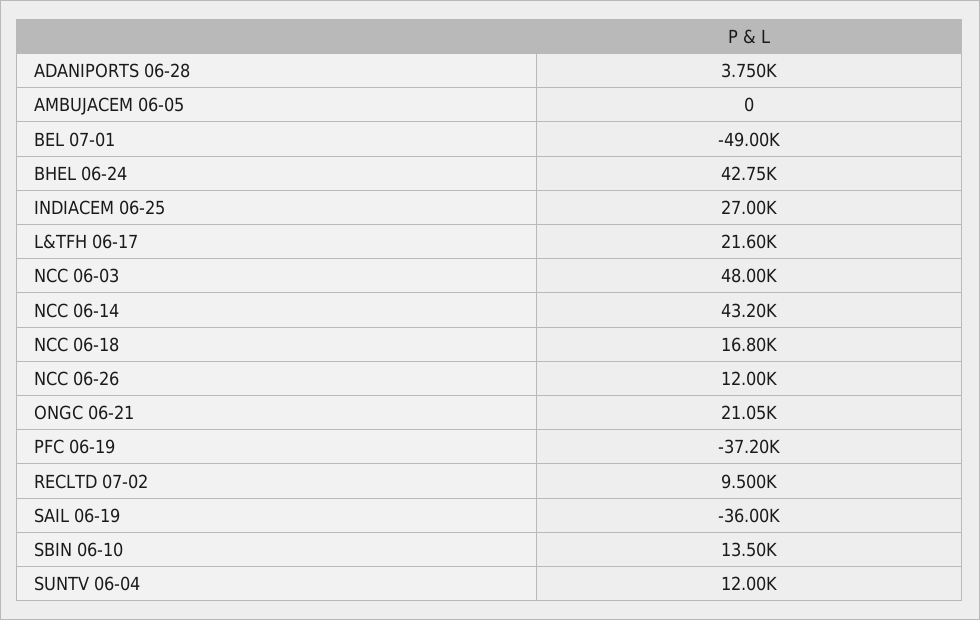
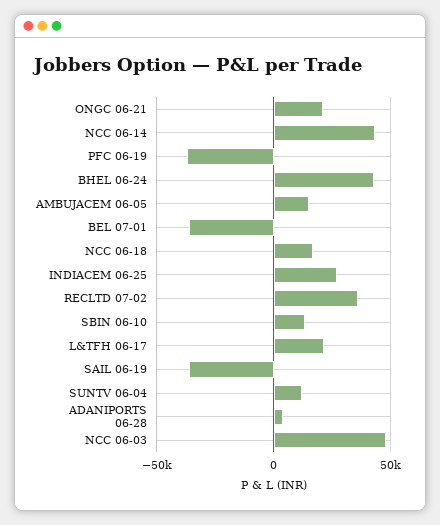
  {
    "ADANIPORTS 06-28": 3750,
-   "AMBUJACEM 06-05": 0,
+   "AMBUJACEM 06-05": 15000,
-   "BEL 07-01": -49000,
+   "BEL 07-01": -35000,
    "BHEL 06-24": 42750,
    "INDIACEM 06-25": 27000,
    "L&TFH 06-17": 21600,
    "NCC 06-03": 48000,
    "NCC 06-14": 43200,
    "NCC 06-18": 16800,
-   "NCC 06-26": 12000,
    "ONGC 06-21": 21050,
    "PFC 06-19": -37200,
-   "RECLTD 07-02": 9500,
+   "RECLTD 07-02": 35000,
    "SAIL 06-19": -36000,
    "SBIN 06-10": 13500,
    "SUNTV 06-04": 12000
  }

